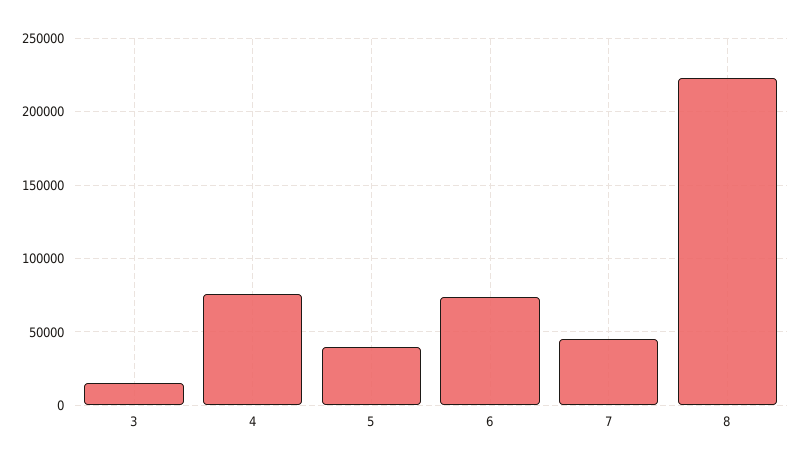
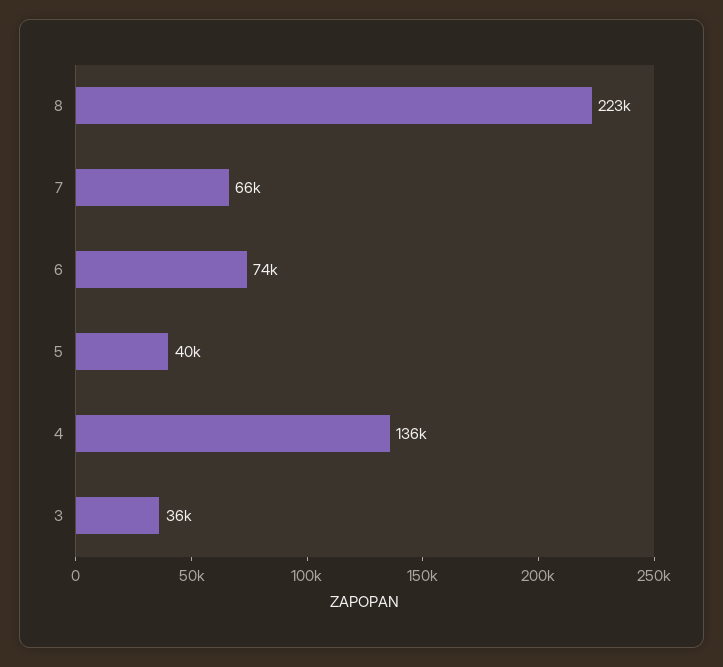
  {
-   "3": 15000,
+   "3": 36000,
-   "4": 75000,
+   "4": 136000,
    "5": 40000,
    "6": 74000,
-   "7": 45000,
+   "7": 66000,
    "8": 223000
  }

